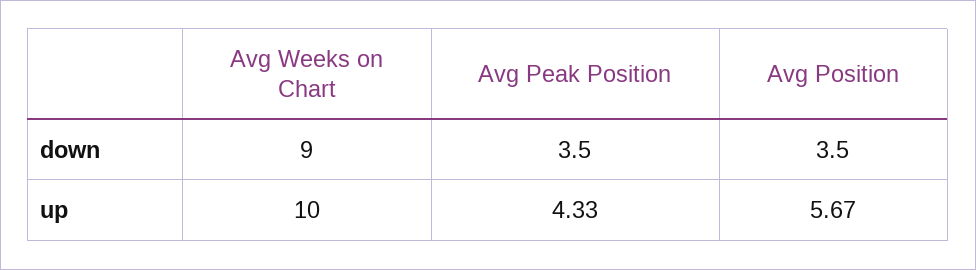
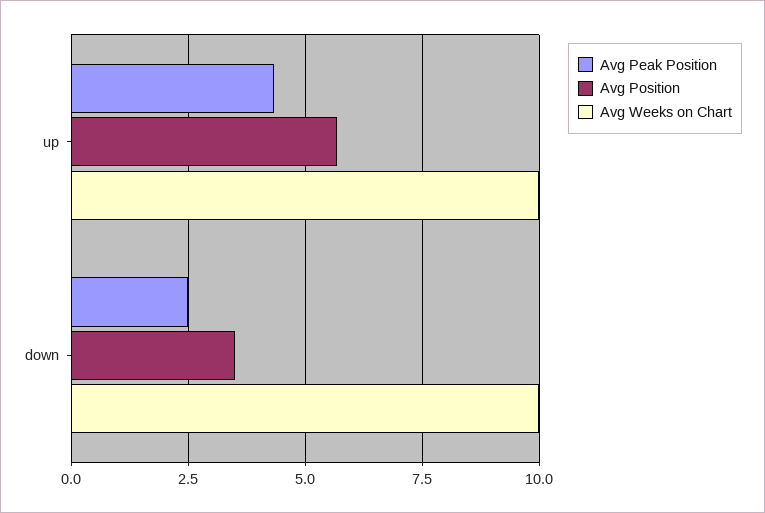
  {
    "Avg Weeks on Chart": {
-     "down": 9,
+     "down": 10,
      "up": 10
    },
    "Avg Peak Position": {
-     "down": 3.5,
+     "down": 2.5,
      "up": 4.33
    },
    "Avg Position": {
      "down": 3.5,
      "up": 5.67
    }
  }

